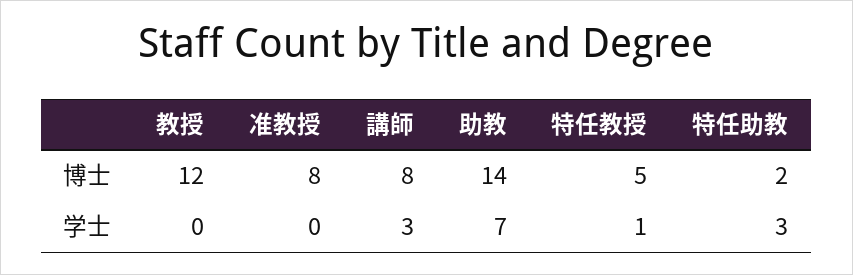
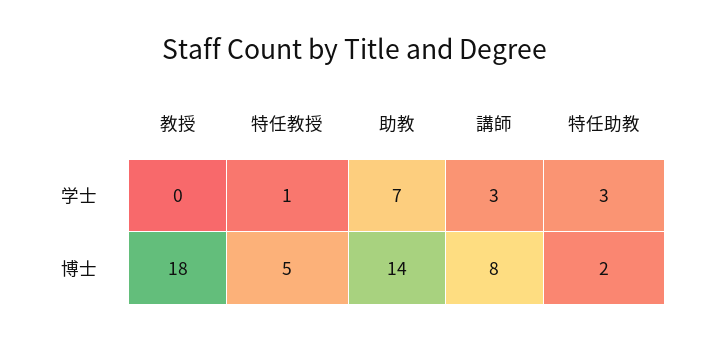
  {
    "教授": {
-     "博士": 12,
+     "博士": 18,
      "学士": 0
    },
-   "准教授": {
-     "博士": 8,
-     "学士": 0
-   },
    "講師": {
      "博士": 8,
      "学士": 3
    },
    "助教": {
      "博士": 14,
      "学士": 7
    },
    "特任教授": {
      "博士": 5,
      "学士": 1
    },
    "特任助教": {
      "博士": 2,
      "学士": 3
    }
  }

